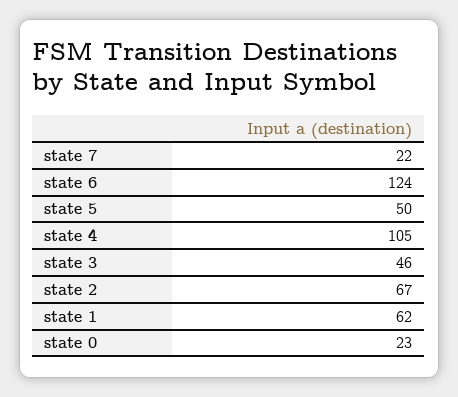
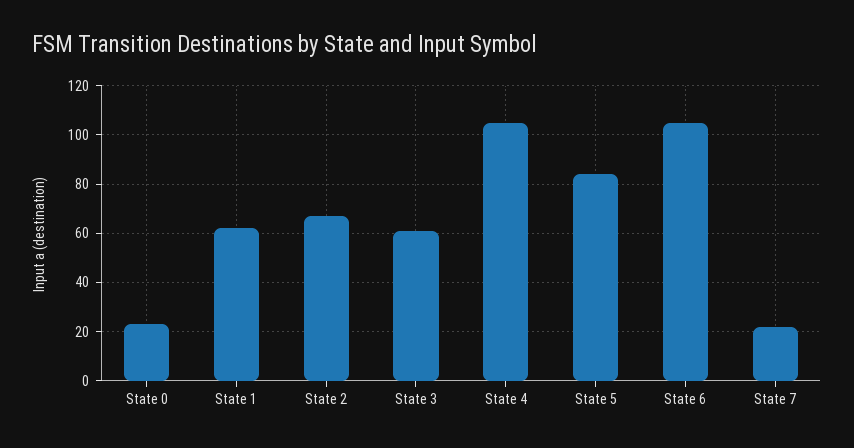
  {
    "state 7": 22,
-   "state 6": 124,
+   "state 6": 105,
-   "state 5": 50,
+   "state 5": 85,
    "state 4": 105,
-   "state 3": 46,
+   "state 3": 60,
    "state 2": 67,
    "state 1": 62,
    "state 0": 23
  }

